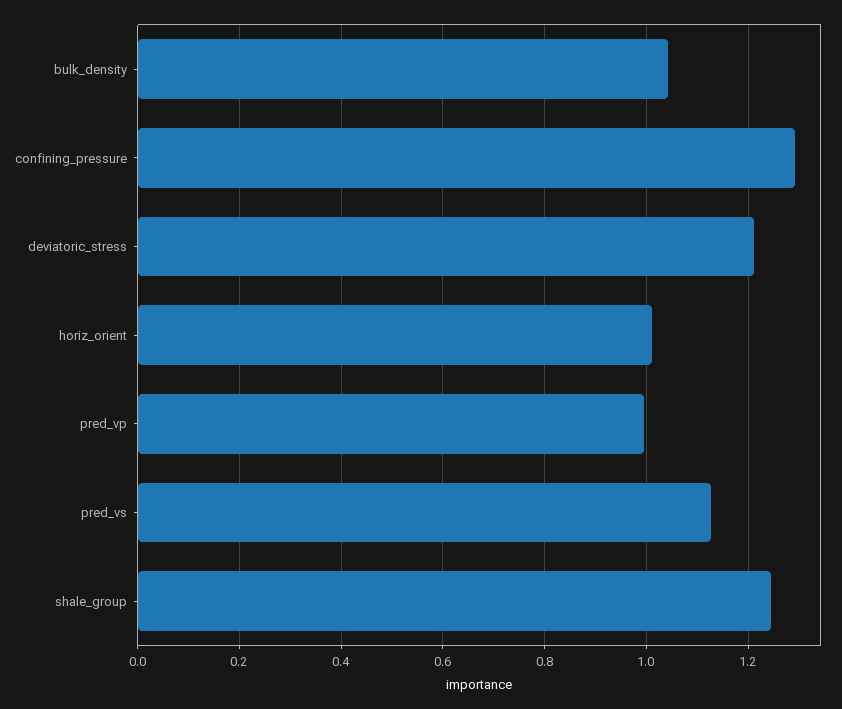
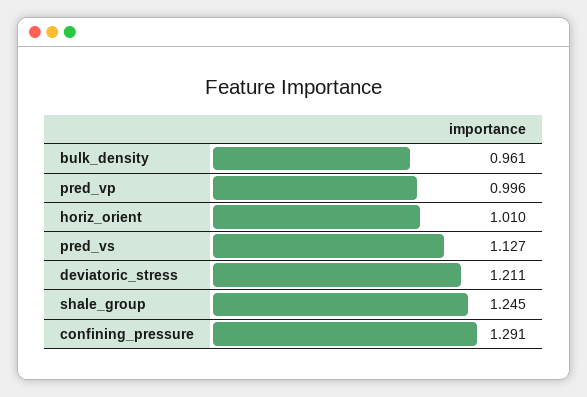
  {
-   "bulk_density": 1.04,
+   "bulk_density": 0.961,
    "confining_pressure": 1.291,
    "deviatoric_stress": 1.211,
    "horiz_orient": 1.01,
    "pred_vp": 0.996,
    "pred_vs": 1.127,
    "shale_group": 1.245
  }

